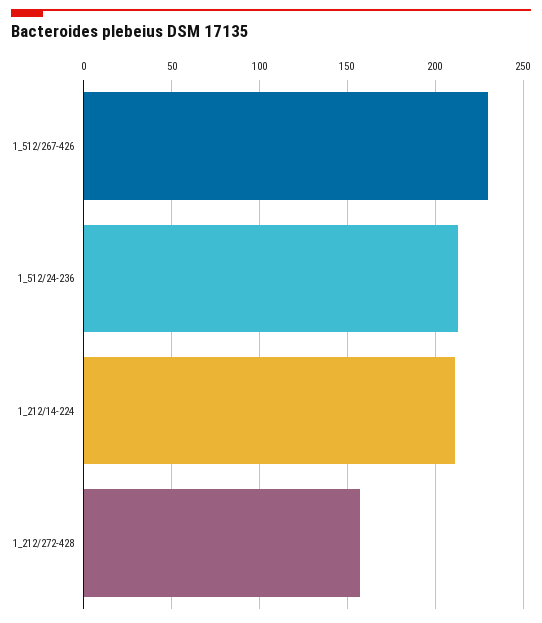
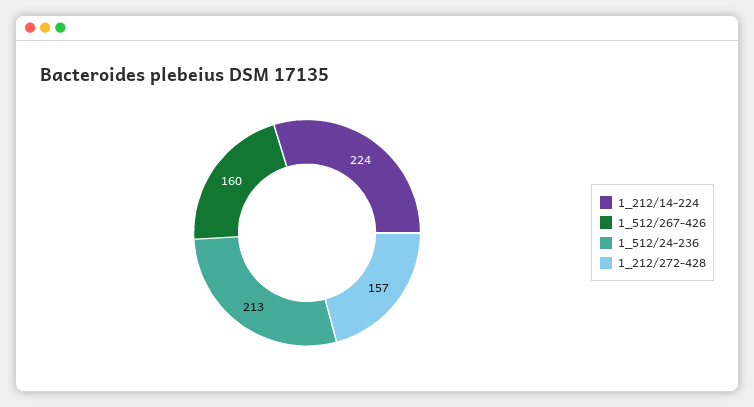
  {
-   "1_512/267-426": 230,
+   "1_512/267-426": 160,
    "1_512/24-236": 213,
-   "1_212/14-224": 210,
+   "1_212/14-224": 224,
    "1_212/272-428": 157
  }

